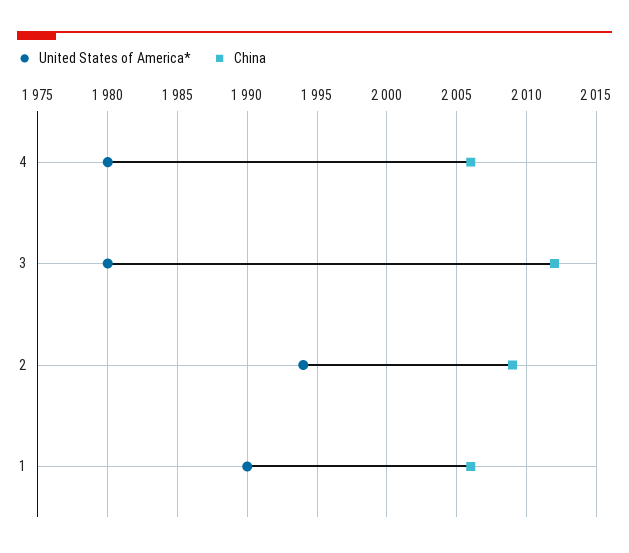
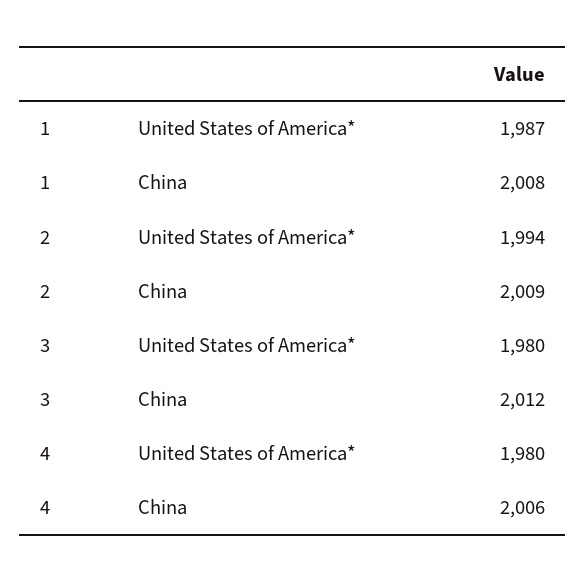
  {
    "United States of America*": {
      "4": 1980,
      "3": 1980,
      "2": 1994,
-     "1": 1990
+     "1": 1987
    },
    "China": {
      "4": 2006,
      "3": 2012,
      "2": 2009,
-     "1": 2006
+     "1": 2008
    }
  }

